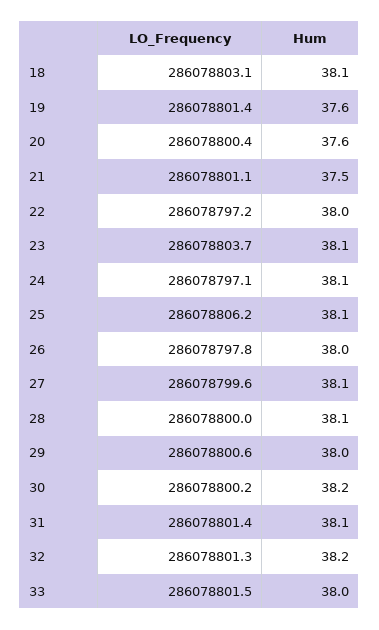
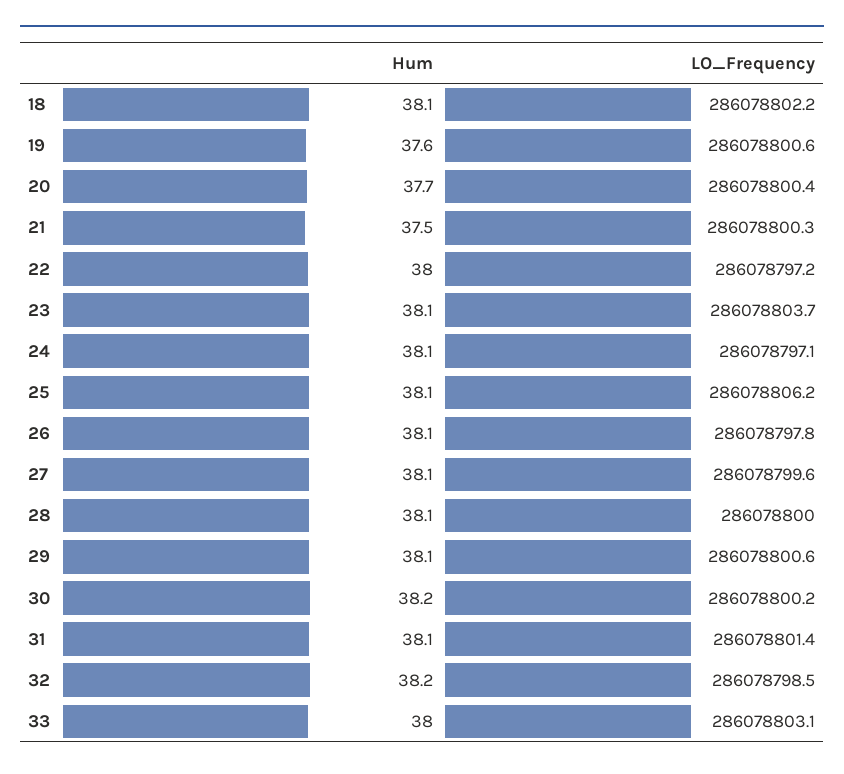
  {
    "LO_Frequency": {
-     "18": 286078803.1,
+     "18": 286078802.2,
-     "19": 286078801.4,
+     "19": 286078800.6,
      "20": 286078800.4,
-     "21": 286078801.1,
+     "21": 286078800.3,
      "22": 286078797.2,
      "23": 286078803.7,
      "24": 286078797.1,
      "25": 286078806.2,
      "26": 286078797.8,
      "27": 286078799.6,
      "28": 286078800,
      "29": 286078800.6,
      "30": 286078800.2,
      "31": 286078801.4,
-     "32": 286078801.3,
+     "32": 286078798.5,
-     "33": 286078801.5
+     "33": 286078803.1
    },
    "Hum": {
      "18": 38.1,
      "19": 37.6,
-     "20": 37.6,
+     "20": 37.7,
      "21": 37.5,
      "22": 38,
      "23": 38.1,
      "24": 38.1,
      "25": 38.1,
-     "26": 38,
+     "26": 38.1,
      "27": 38.1,
      "28": 38.1,
-     "29": 38,
+     "29": 38.1,
      "30": 38.2,
      "31": 38.1,
      "32": 38.2,
      "33": 38
    }
  }

